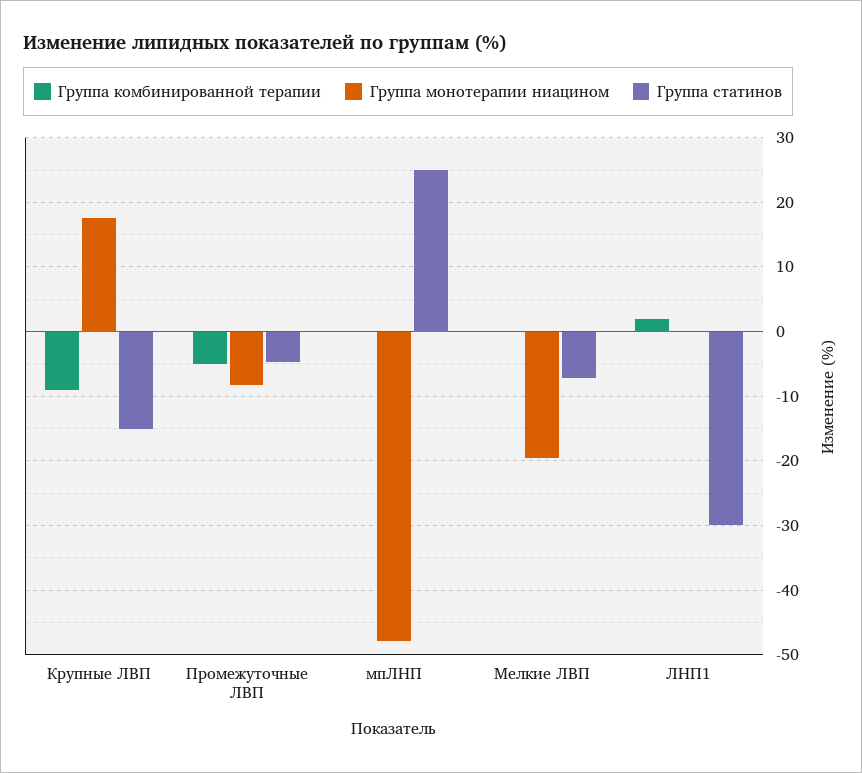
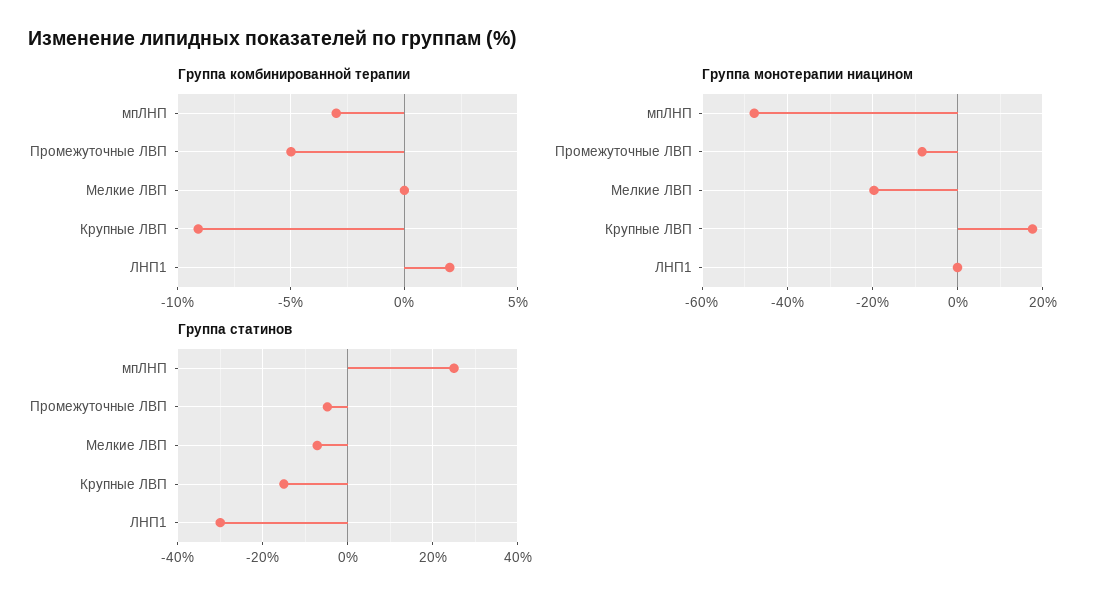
  {
    "Группа комбинированной терапии": {
      "Крупные ЛВП": -9,
      "Промежуточные ЛВП": -5,
-     "мпЛНП": 0,
+     "мпЛНП": -3,
      "Мелкие ЛВП": 0,
      "ЛНП1": 2
    },
    "Группа монотерапии ниацином": {
      "Крупные ЛВП": 18,
      "Промежуточные ЛВП": -8,
      "мпЛНП": -48,
      "Мелкие ЛВП": -20,
      "ЛНП1": 0
    },
    "Группа статинов": {
      "Крупные ЛВП": -15,
      "Промежуточные ЛВП": -5,
      "мпЛНП": 25,
      "Мелкие ЛВП": -7,
      "ЛНП1": -30
    }
  }

